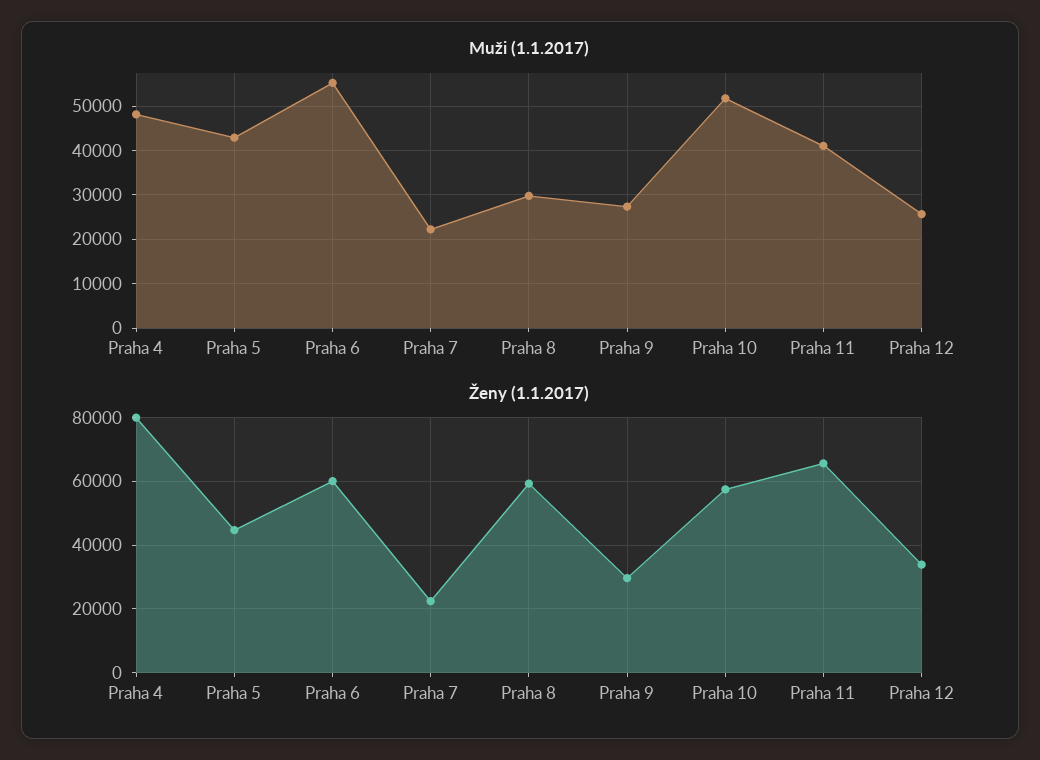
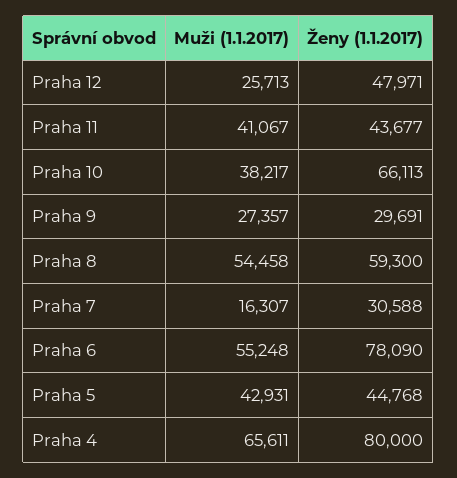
  {
    "Muži (1.1.2017)": {
-     "Praha 4": 48000,
+     "Praha 4": 65611,
      "Praha 5": 42931,
      "Praha 6": 55248,
-     "Praha 7": 22000,
+     "Praha 7": 16307,
-     "Praha 8": 30000,
+     "Praha 8": 54458,
      "Praha 9": 27357,
-     "Praha 10": 52000,
+     "Praha 10": 38217,
      "Praha 11": 41067,
      "Praha 12": 25713
    },
    "Ženy (1.1.2017)": {
      "Praha 4": 80000,
      "Praha 5": 44768,
-     "Praha 6": 60000,
+     "Praha 6": 78090,
-     "Praha 7": 22000,
+     "Praha 7": 30588,
      "Praha 8": 59300,
      "Praha 9": 29691,
-     "Praha 10": 58000,
+     "Praha 10": 66113,
-     "Praha 11": 66000,
+     "Praha 11": 43677,
-     "Praha 12": 34000
+     "Praha 12": 47971
    }
  }

